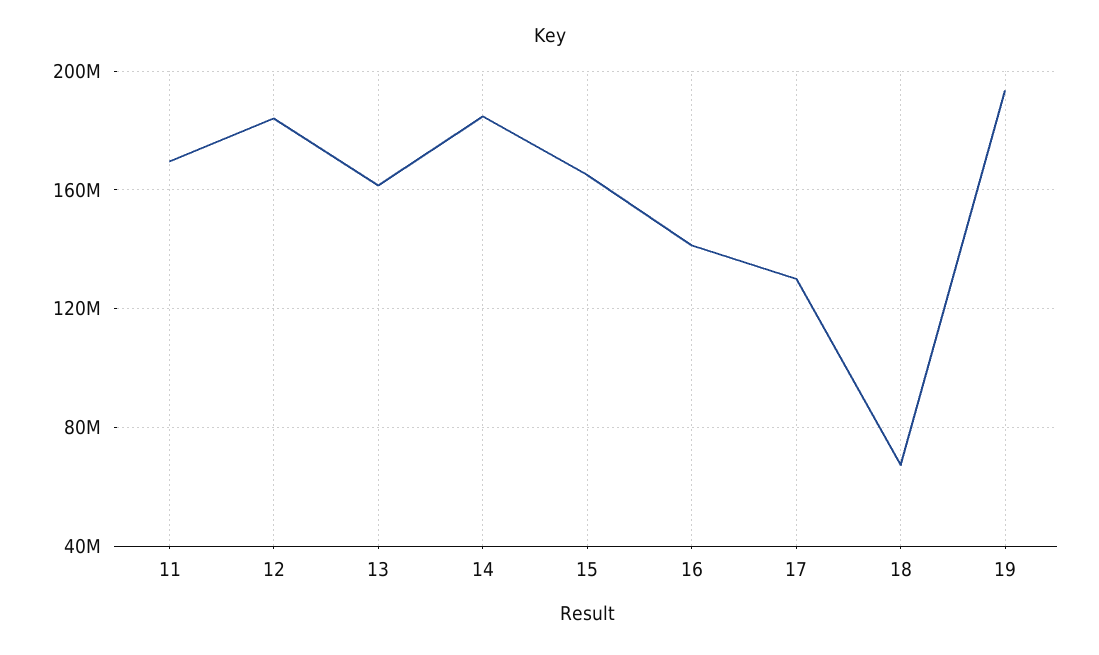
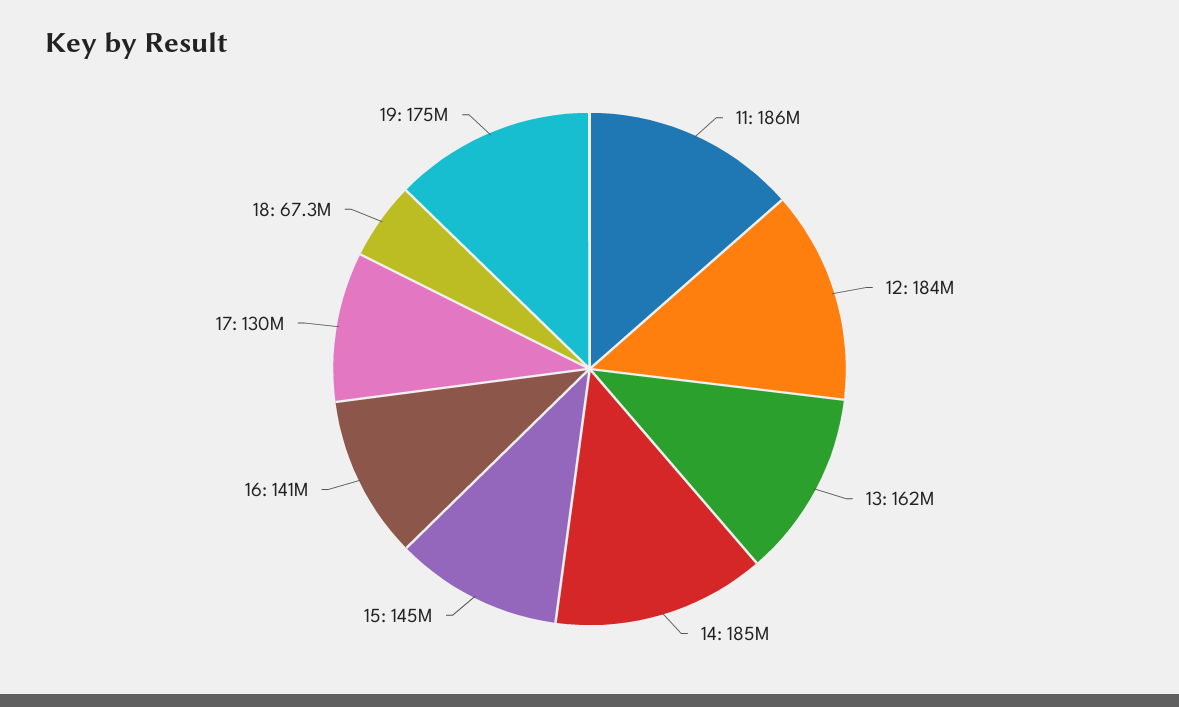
  {
-   "11": 170000000,
+   "11": 186000000,
    "12": 184000000,
    "13": 162000000,
    "14": 185000000,
-   "15": 165000000,
+   "15": 145000000,
    "16": 141000000,
    "17": 130000000,
    "18": 67300000,
-   "19": 195000000
+   "19": 175000000
  }

